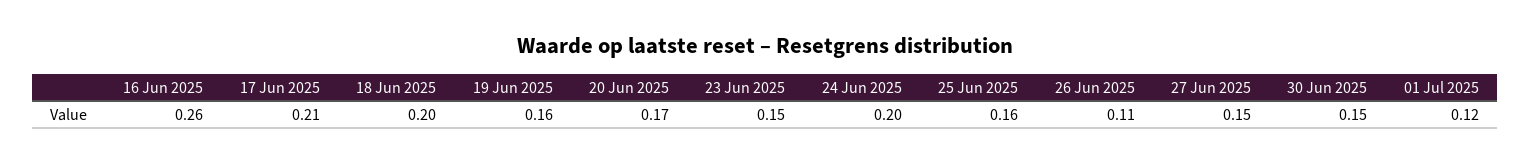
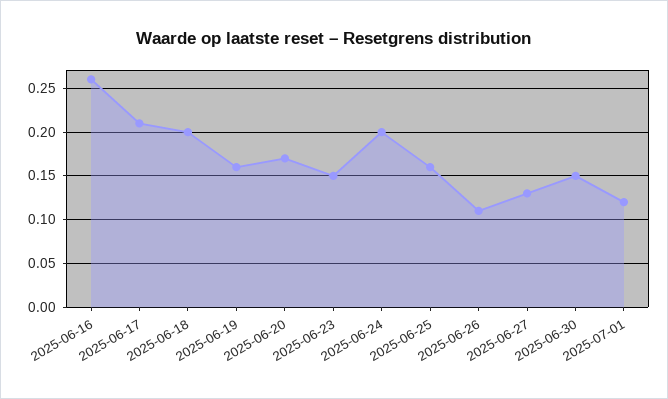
  {
    "16 Jun 2025": 0.26,
    "17 Jun 2025": 0.21,
    "18 Jun 2025": 0.2,
    "19 Jun 2025": 0.16,
    "20 Jun 2025": 0.17,
    "23 Jun 2025": 0.15,
    "24 Jun 2025": 0.2,
    "25 Jun 2025": 0.16,
    "26 Jun 2025": 0.11,
-   "27 Jun 2025": 0.15,
+   "27 Jun 2025": 0.13,
    "30 Jun 2025": 0.15,
    "01 Jul 2025": 0.12
  }

